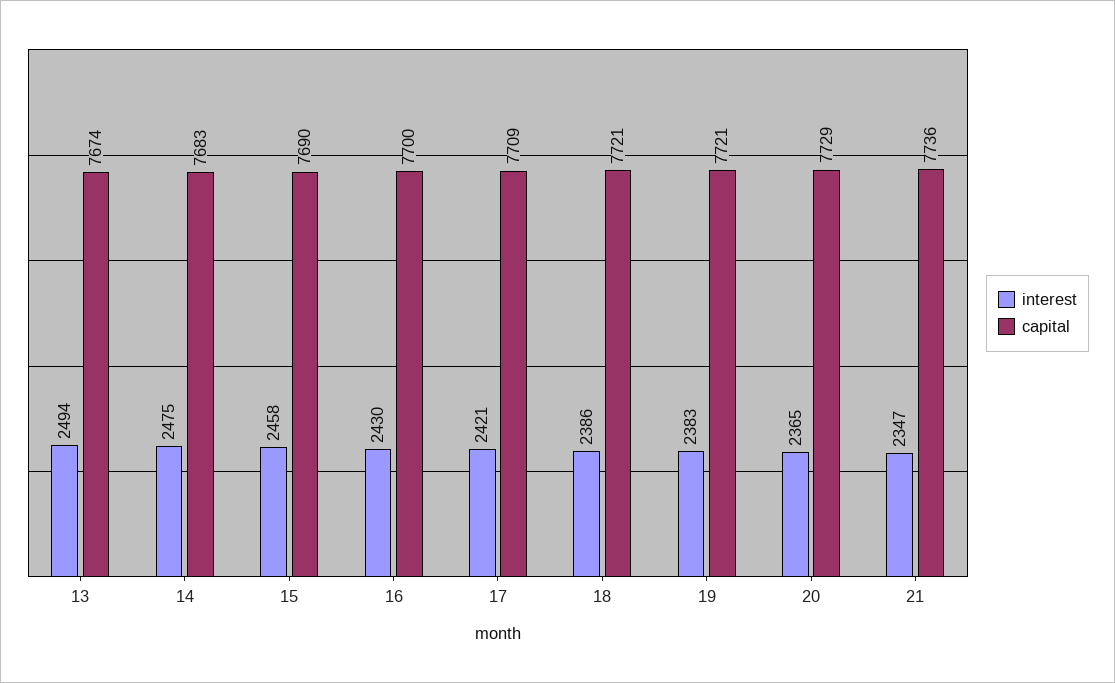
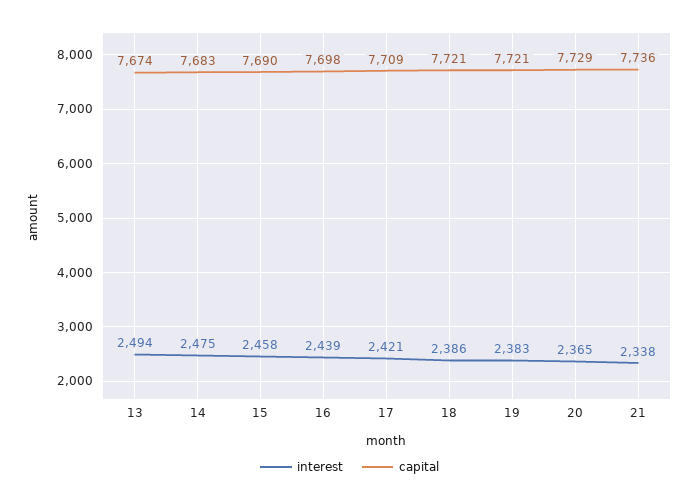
  {
    "interest": {
      "13": 2494,
      "14": 2475,
      "15": 2458,
-     "16": 2430,
+     "16": 2439,
      "17": 2421,
      "18": 2386,
      "19": 2383,
      "20": 2365,
-     "21": 2347
+     "21": 2338
    },
    "capital": {
      "13": 7674,
      "14": 7683,
      "15": 7690,
-     "16": 7700,
+     "16": 7698,
      "17": 7709,
      "18": 7721,
      "19": 7721,
      "20": 7729,
      "21": 7736
    }
  }

